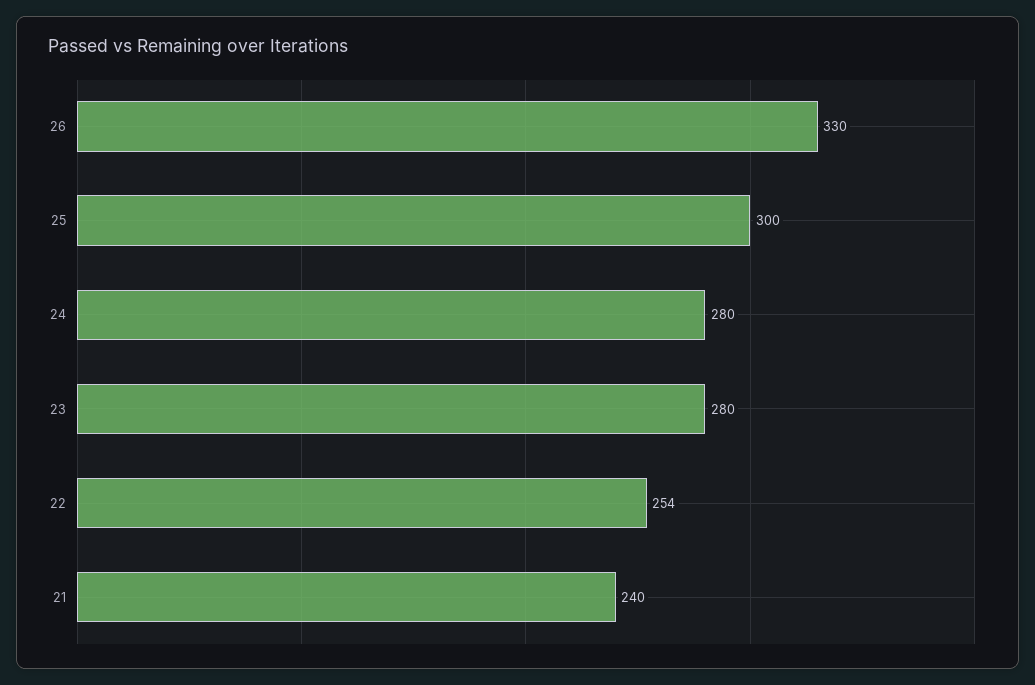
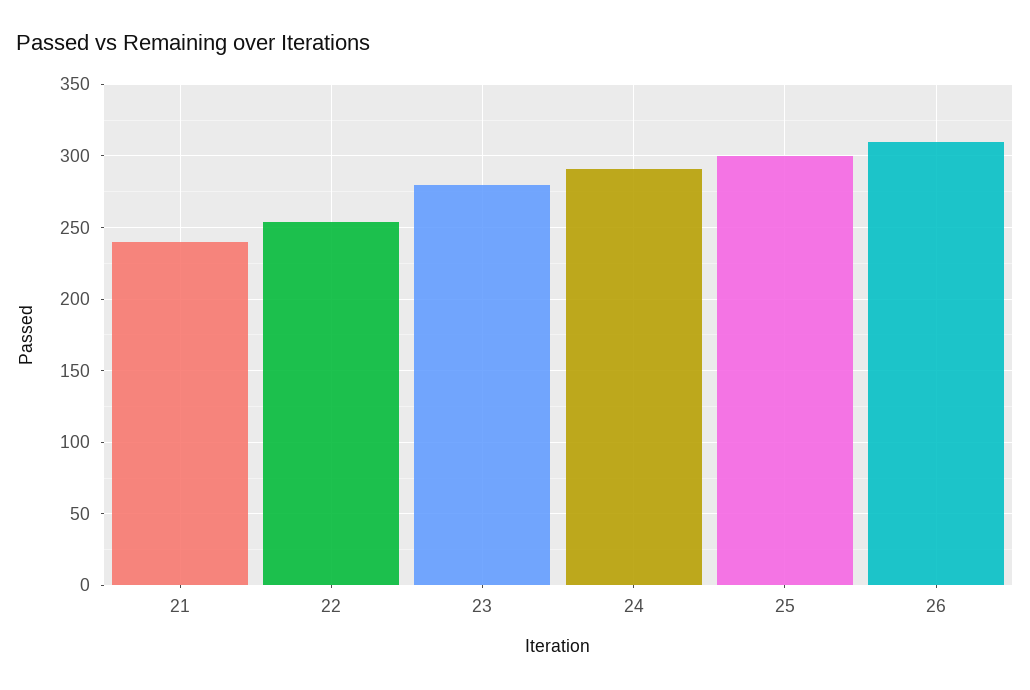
  {
-   "26": 330,
+   "26": 310,
    "25": 300,
-   "24": 280,
+   "24": 290,
    "23": 280,
    "22": 254,
    "21": 240
  }

